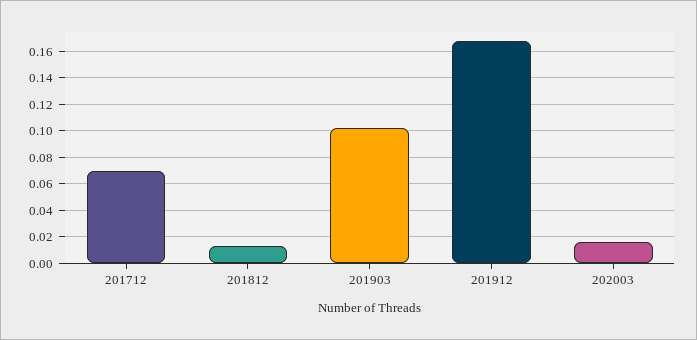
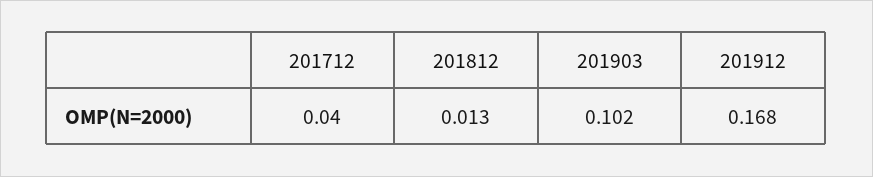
  {
-   "201712": 0.07,
+   "201712": 0.04,
    "201812": 0.013,
    "201903": 0.102,
-   "201912": 0.168,
+   "201912": 0.168
-   "202003": 0.015
  }

